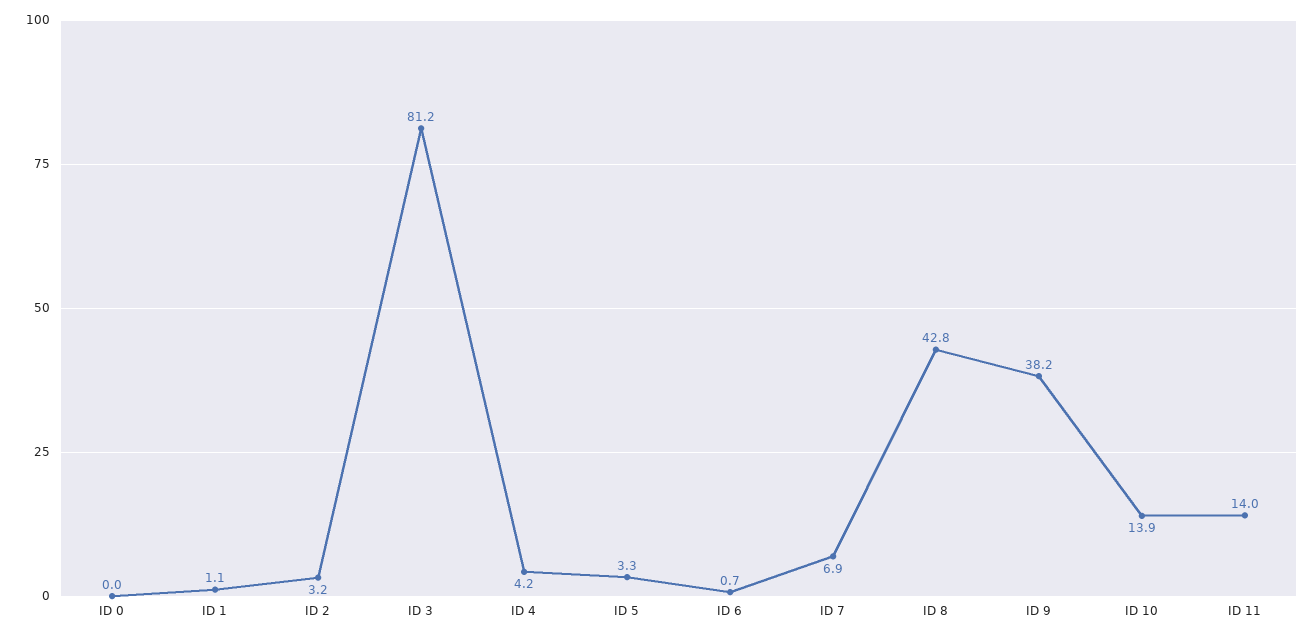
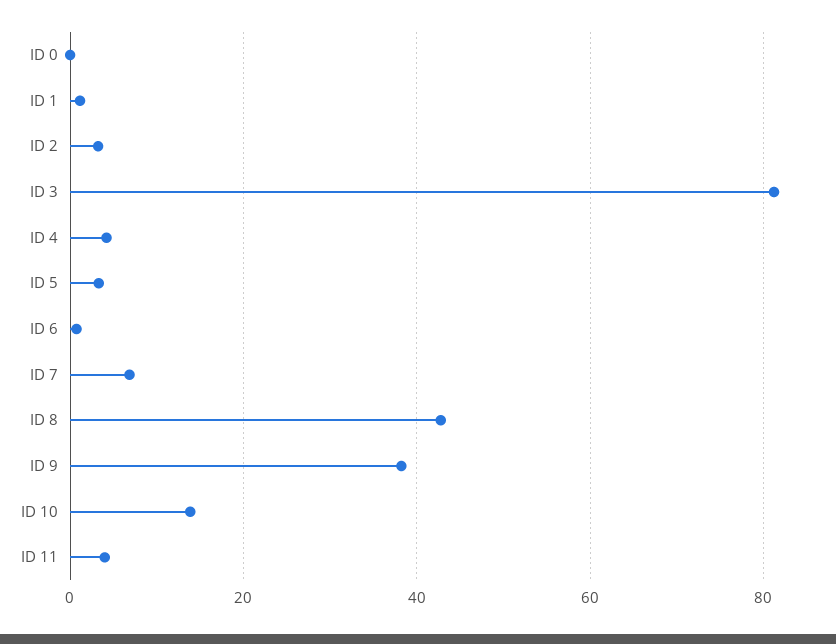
  {
    "ID 0": 0,
    "ID 1": 1.1,
    "ID 2": 3.2,
    "ID 3": 81.2,
    "ID 4": 4.2,
    "ID 5": 3.3,
    "ID 6": 0.7,
    "ID 7": 6.9,
    "ID 8": 42.8,
    "ID 9": 38.2,
    "ID 10": 13.9,
-   "ID 11": 14
+   "ID 11": 4
  }

